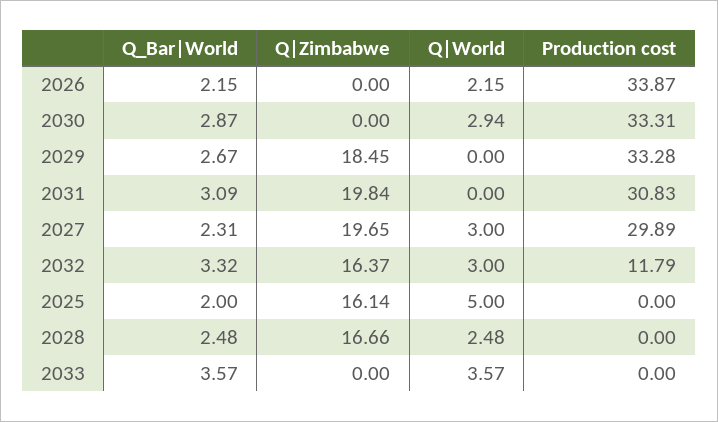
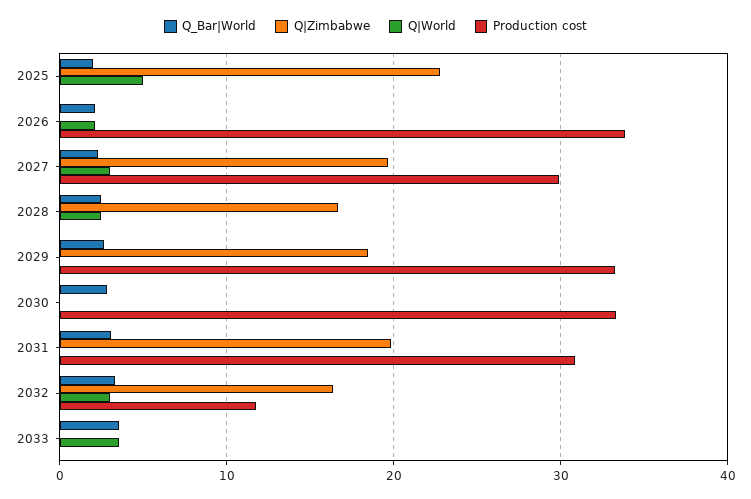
  {
    "Q_Bar|World": {
      "2026": 2.15,
      "2030": 2.87,
      "2029": 2.67,
      "2031": 3.09,
      "2027": 2.31,
      "2032": 3.32,
      "2025": 2,
      "2028": 2.48,
      "2033": 3.57
    },
    "Q|Zimbabwe": {
      "2026": 0,
      "2030": 0,
      "2029": 18.45,
      "2031": 19.84,
      "2027": 19.65,
      "2032": 16.37,
-     "2025": 16.14,
+     "2025": 23,
      "2028": 16.66,
      "2033": 0
    },
    "Q|World": {
      "2026": 2.15,
-     "2030": 2.94,
+     "2030": 0,
      "2029": 0,
      "2031": 0,
      "2027": 3,
      "2032": 3,
      "2025": 5,
      "2028": 2.48,
      "2033": 3.57
    },
    "Production cost": {
      "2026": 33.87,
      "2030": 33.31,
      "2029": 33.28,
      "2031": 30.83,
      "2027": 29.89,
      "2032": 11.79,
      "2025": 0,
      "2028": 0,
      "2033": 0
    }
  }

